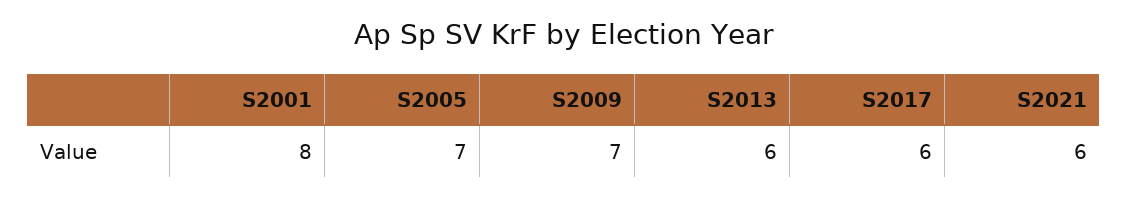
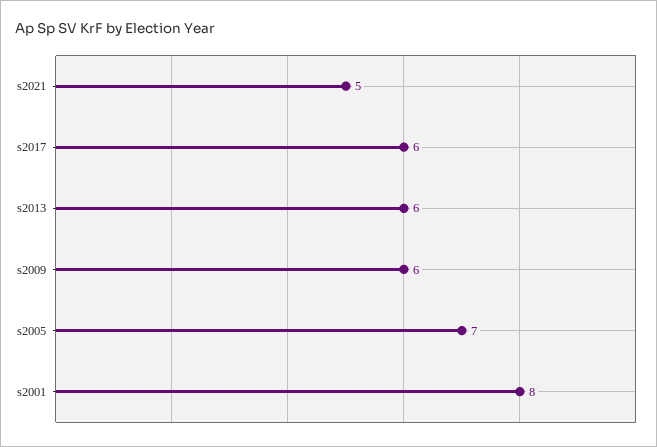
  {
    "S2001": 8,
    "S2005": 7,
-   "S2009": 7,
+   "S2009": 6,
    "S2013": 6,
    "S2017": 6,
-   "S2021": 6
+   "S2021": 5
  }

